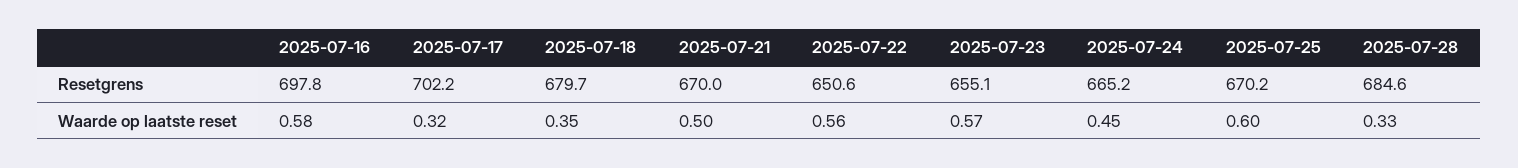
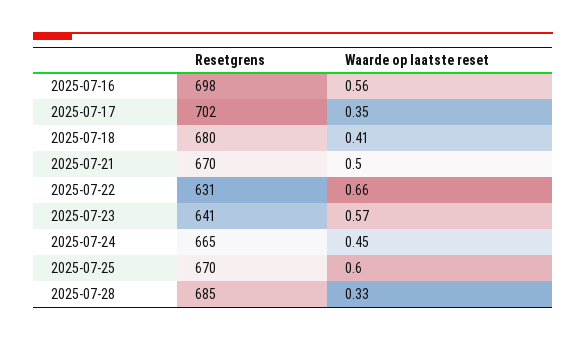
  {
    "2025-07-16": {
      "Resetgrens": 697.8,
-     "Waarde op laatste reset": 0.58
+     "Waarde op laatste reset": 0.56
    },
    "2025-07-17": {
      "Resetgrens": 702.2,
-     "Waarde op laatste reset": 0.32
+     "Waarde op laatste reset": 0.35
    },
    "2025-07-18": {
      "Resetgrens": 679.7,
-     "Waarde op laatste reset": 0.35
+     "Waarde op laatste reset": 0.41
    },
    "2025-07-21": {
      "Resetgrens": 670,
      "Waarde op laatste reset": 0.5
    },
    "2025-07-22": {
-     "Resetgrens": 650.6,
+     "Resetgrens": 631,
-     "Waarde op laatste reset": 0.56
+     "Waarde op laatste reset": 0.66
    },
    "2025-07-23": {
-     "Resetgrens": 655.1,
+     "Resetgrens": 641,
      "Waarde op laatste reset": 0.57
    },
    "2025-07-24": {
      "Resetgrens": 665.2,
      "Waarde op laatste reset": 0.45
    },
    "2025-07-25": {
      "Resetgrens": 670.2,
      "Waarde op laatste reset": 0.6
    },
    "2025-07-28": {
      "Resetgrens": 684.6,
      "Waarde op laatste reset": 0.33
    }
  }

